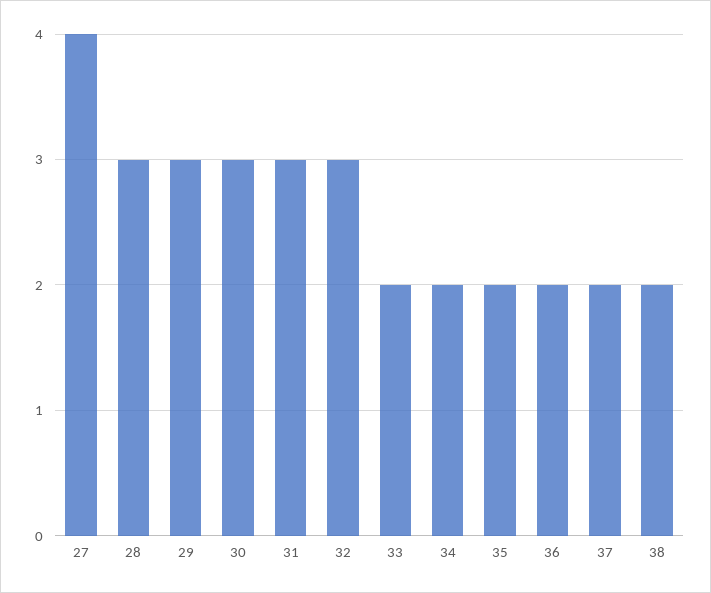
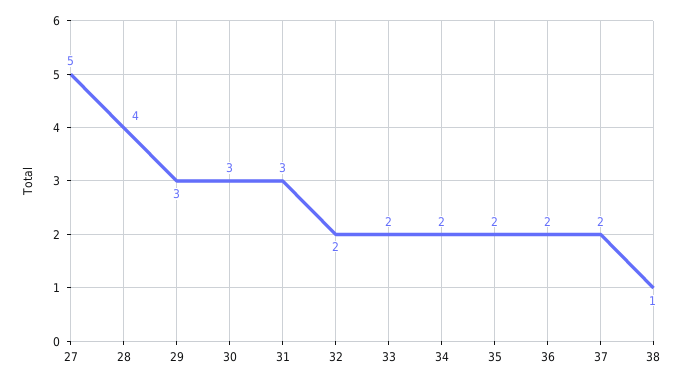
  {
-   "27": 4,
+   "27": 5,
-   "28": 3,
+   "28": 4,
    "29": 3,
    "30": 3,
    "31": 3,
-   "32": 3,
+   "32": 2,
    "33": 2,
    "34": 2,
    "35": 2,
    "36": 2,
    "37": 2,
-   "38": 2
+   "38": 1
  }

